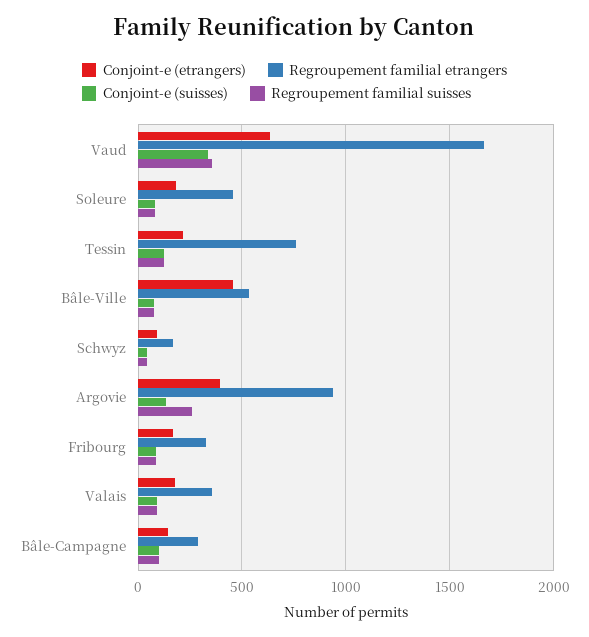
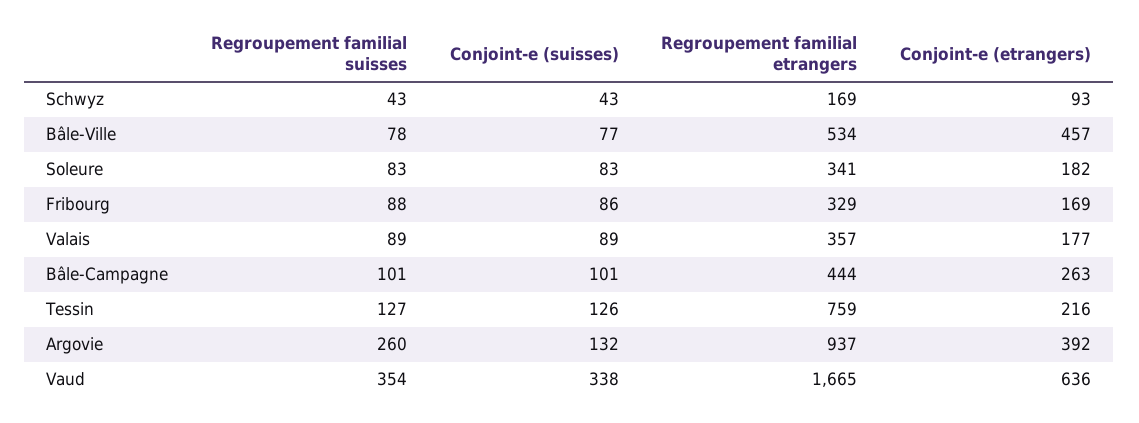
  {
    "Conjoint-e (etrangers)": {
      "Vaud": 636,
      "Soleure": 182,
      "Tessin": 216,
      "Bâle-Ville": 457,
      "Schwyz": 93,
      "Argovie": 392,
      "Fribourg": 169,
      "Valais": 177,
-     "Bâle-Campagne": 150
+     "Bâle-Campagne": 263
    },
    "Regroupement familial etrangers": {
      "Vaud": 1665,
-     "Soleure": 450,
+     "Soleure": 341,
      "Tessin": 759,
      "Bâle-Ville": 534,
      "Schwyz": 169,
      "Argovie": 937,
      "Fribourg": 329,
      "Valais": 357,
-     "Bâle-Campagne": 300
+     "Bâle-Campagne": 444
    },
    "Conjoint-e (suisses)": {
      "Vaud": 338,
      "Soleure": 83,
      "Tessin": 126,
      "Bâle-Ville": 77,
      "Schwyz": 43,
      "Argovie": 132,
      "Fribourg": 86,
      "Valais": 89,
      "Bâle-Campagne": 101
    },
    "Regroupement familial suisses": {
      "Vaud": 354,
      "Soleure": 83,
      "Tessin": 127,
      "Bâle-Ville": 78,
      "Schwyz": 43,
      "Argovie": 260,
      "Fribourg": 88,
      "Valais": 89,
      "Bâle-Campagne": 101
    }
  }

